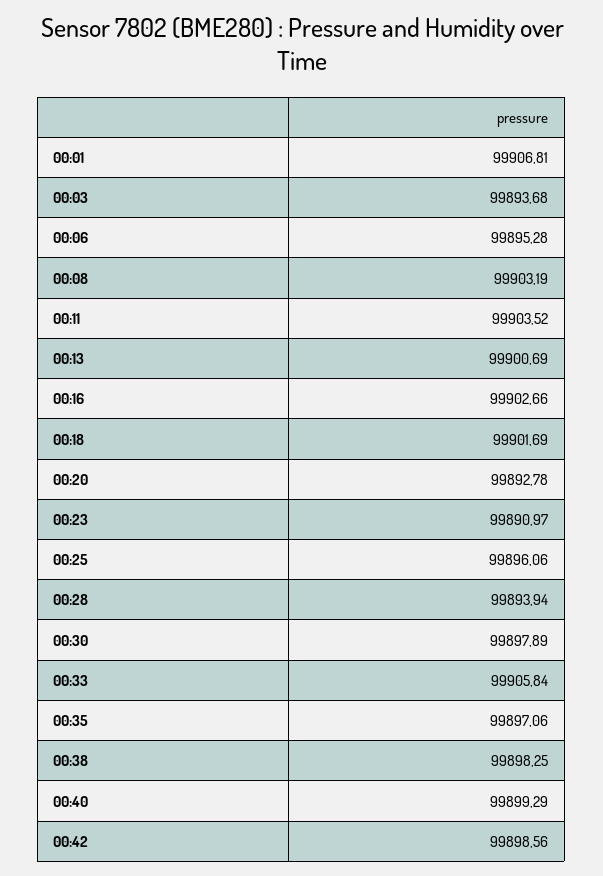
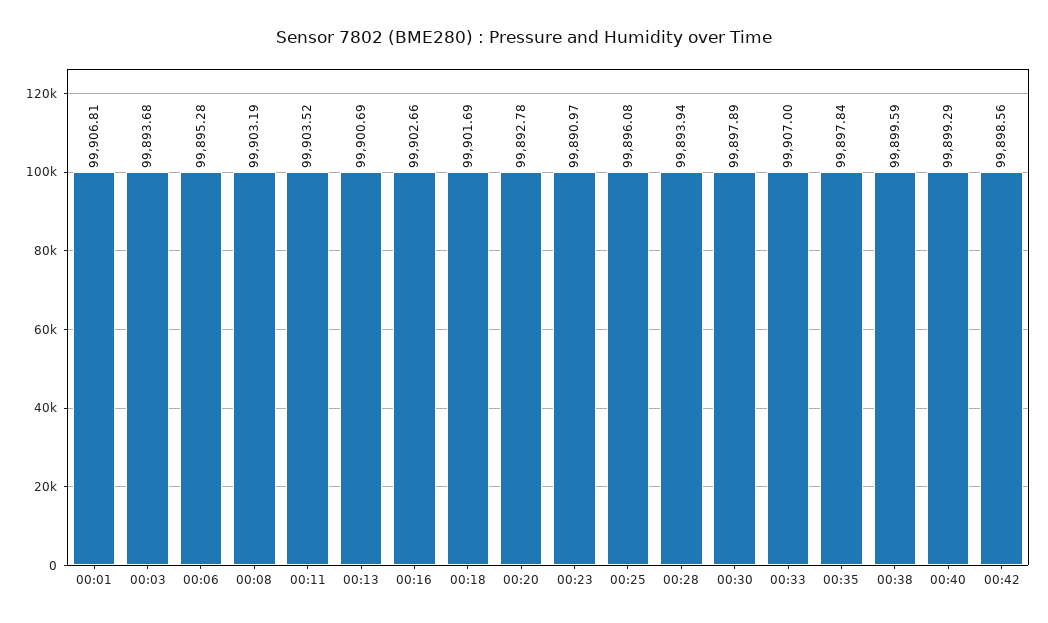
  {
    "00:01": 99906.81,
    "00:03": 99893.68,
    "00:06": 99895.28,
    "00:08": 99903.19,
    "00:11": 99903.52,
    "00:13": 99900.69,
    "00:16": 99902.66,
    "00:18": 99901.69,
    "00:20": 99892.78,
    "00:23": 99890.97,
-   "00:25": 99896.06,
+   "00:25": 99896.08,
    "00:28": 99893.94,
    "00:30": 99897.89,
-   "00:33": 99905.84,
+   "00:33": 99907,
-   "00:35": 99897.06,
+   "00:35": 99897.84,
-   "00:38": 99898.25,
+   "00:38": 99899.59,
    "00:40": 99899.29,
    "00:42": 99898.56
  }

